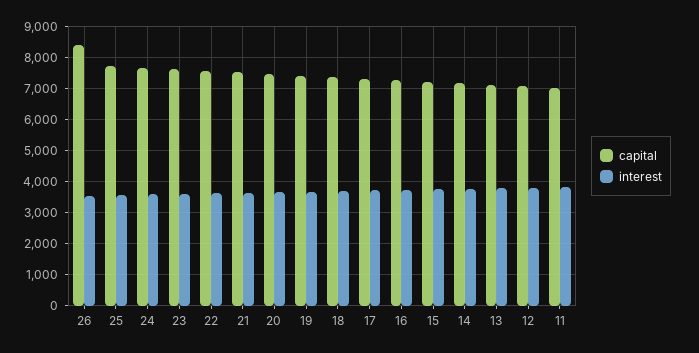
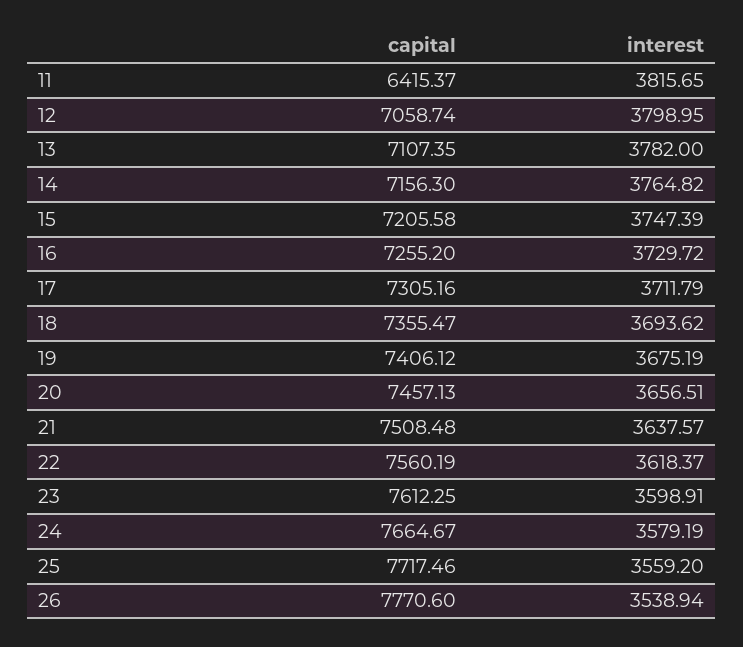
  {
    "capital": {
-     "26": 8400,
+     "26": 7770.6,
      "25": 7717.46,
      "24": 7664.67,
      "23": 7612.25,
      "22": 7560.19,
      "21": 7508.48,
      "20": 7457.13,
      "19": 7406.12,
      "18": 7355.47,
      "17": 7305.16,
      "16": 7255.2,
      "15": 7205.58,
      "14": 7156.3,
      "13": 7107.35,
      "12": 7058.74,
-     "11": 7000
+     "11": 6415.37
    },
    "interest": {
      "26": 3538.94,
      "25": 3559.2,
      "24": 3579.19,
      "23": 3598.91,
      "22": 3618.37,
      "21": 3637.57,
      "20": 3656.51,
      "19": 3675.19,
      "18": 3693.62,
      "17": 3711.79,
      "16": 3729.72,
      "15": 3747.39,
      "14": 3764.82,
      "13": 3782,
      "12": 3798.95,
      "11": 3815.65
    }
  }

